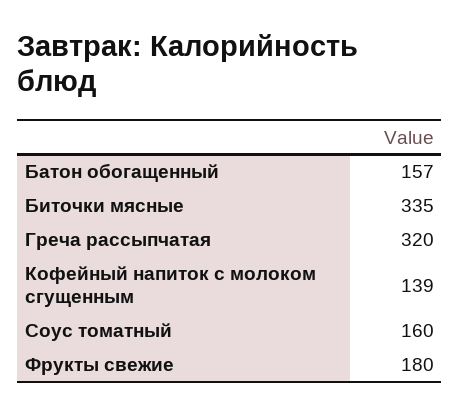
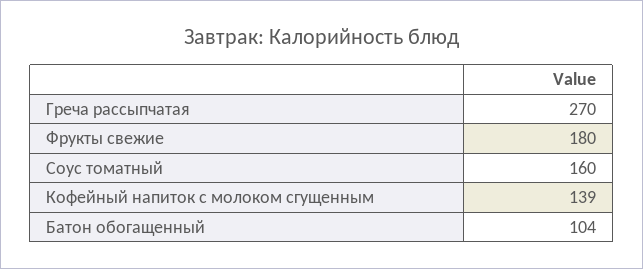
  {
-   "Батон обогащенный": 157,
+   "Батон обогащенный": 104,
-   "Биточки мясные": 335,
-   "Греча рассыпчатая": 320,
+   "Греча рассыпчатая": 270,
    "Кофейный напиток с молоком сгущенным": 139,
    "Соус томатный": 160,
    "Фрукты свежие": 180
  }

